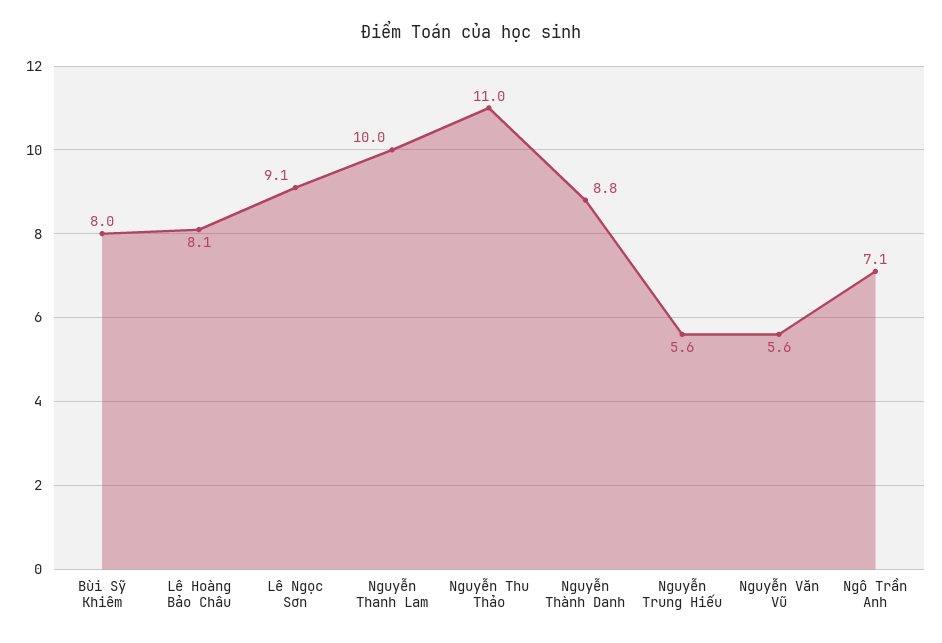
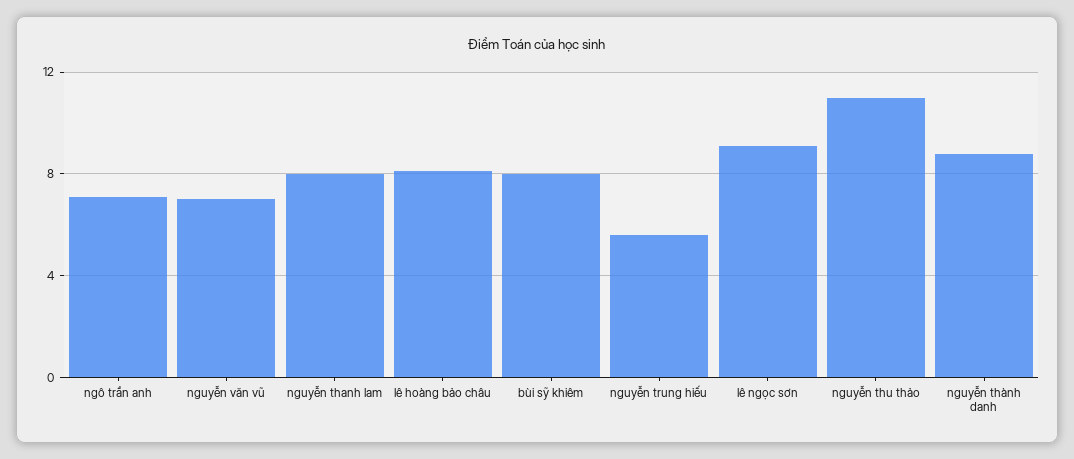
  {
    "Bùi Sỹ Khiêm": 8,
    "Lê Hoàng Bảo Châu": 8.1,
    "Lê Ngọc Sơn": 9.1,
-   "Nguyễn Thanh Lam": 10,
+   "Nguyễn Thanh Lam": 8,
    "Nguyễn Thu Thảo": 11,
    "Nguyễn Thành Danh": 8.8,
    "Nguyễn Trung Hiếu": 5.6,
-   "Nguyễn Văn Vũ": 5.6,
+   "Nguyễn Văn Vũ": 7,
    "Ngô Trần Anh": 7.1
  }

